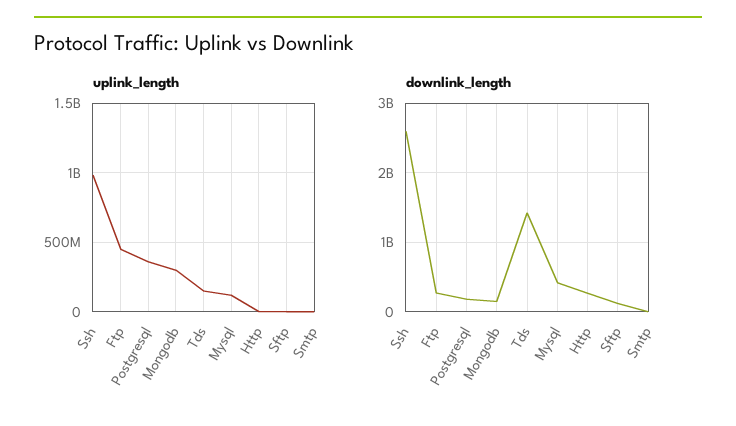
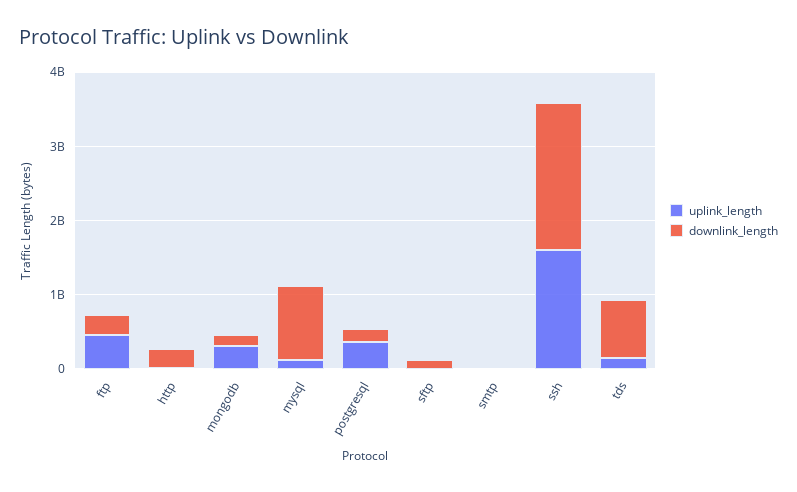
  {
    "uplink_length": {
-     "Ssh": 1000000000,
+     "Ssh": 1600000000,
      "Ftp": 450000000,
      "Postgresql": 350000000,
      "Mongodb": 300000000,
      "Tds": 150000000,
      "Mysql": 100000000,
      "Http": 0,
      "Sftp": 0,
      "Smtp": 0
    },
    "downlink_length": {
-     "Ssh": 2600000000,
+     "Ssh": 2000000000,
      "Ftp": 300000000,
      "Postgresql": 200000000,
      "Mongodb": 200000000,
-     "Tds": 1400000000,
+     "Tds": 800000000,
-     "Mysql": 400000000,
+     "Mysql": 1000000000,
      "Http": 300000000,
      "Sftp": 100000000,
      "Smtp": 0
    }
  }

